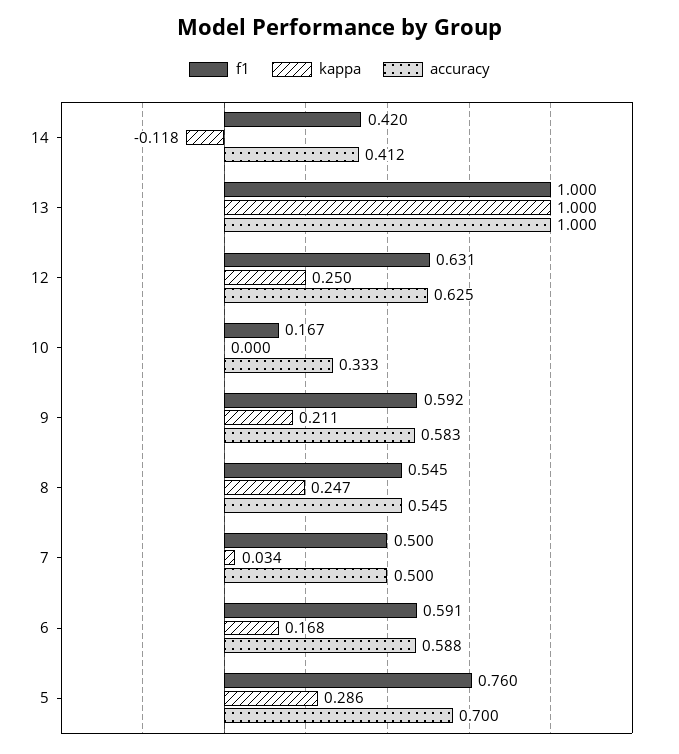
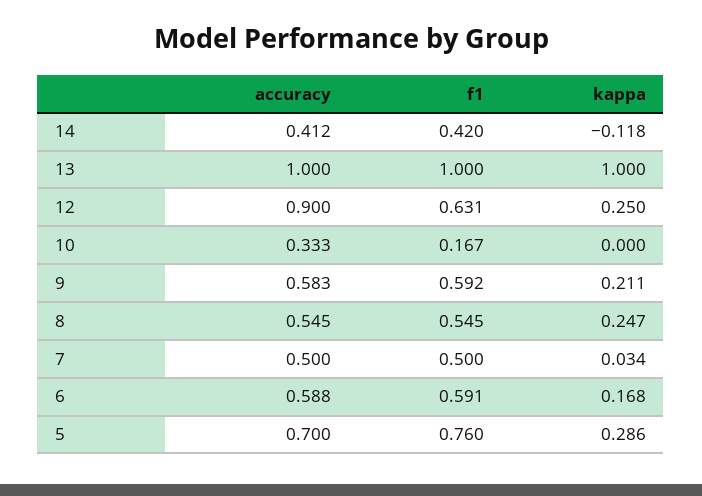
  {
    "f1": {
      "14": 0.42,
      "13": 1,
      "12": 0.631,
      "10": 0.167,
      "9": 0.592,
      "8": 0.545,
      "7": 0.5,
      "6": 0.591,
      "5": 0.76
    },
    "kappa": {
      "14": -0.118,
      "13": 1,
      "12": 0.25,
      "10": 0,
      "9": 0.211,
      "8": 0.247,
      "7": 0.034,
      "6": 0.168,
      "5": 0.286
    },
    "accuracy": {
      "14": 0.412,
      "13": 1,
-     "12": 0.625,
+     "12": 0.9,
      "10": 0.333,
      "9": 0.583,
      "8": 0.545,
      "7": 0.5,
      "6": 0.588,
      "5": 0.7
    }
  }

